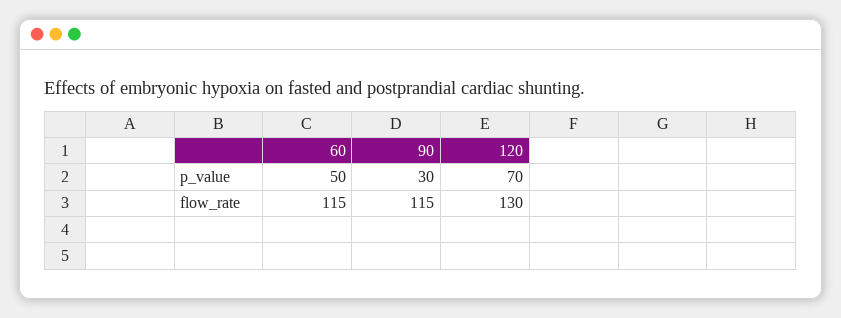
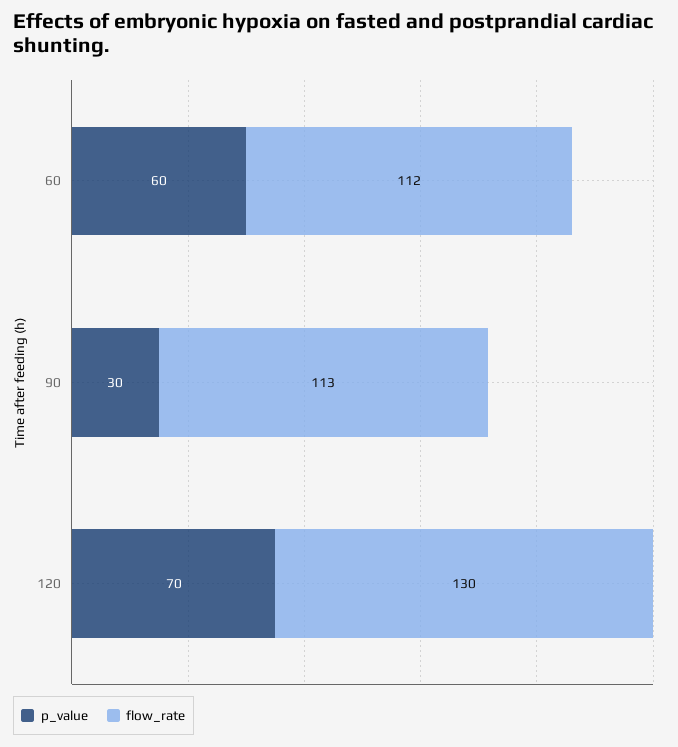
  {
    "p_value": {
-     "60": 50,
+     "60": 60,
      "90": 30,
      "120": 70
    },
    "flow_rate": {
-     "60": 115,
+     "60": 112,
-     "90": 115,
+     "90": 113,
      "120": 130
    }
  }

